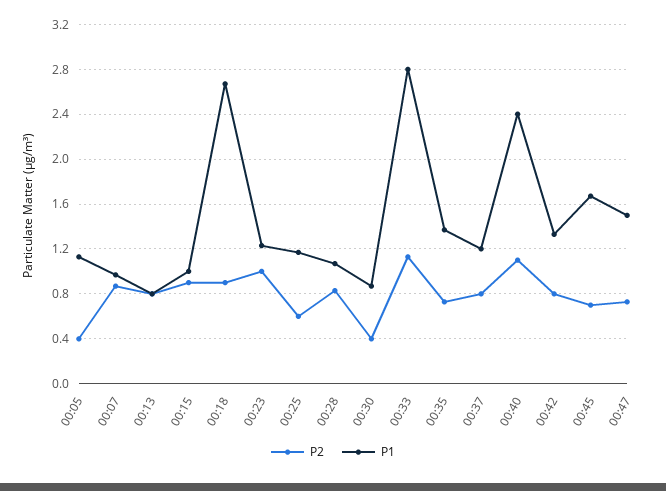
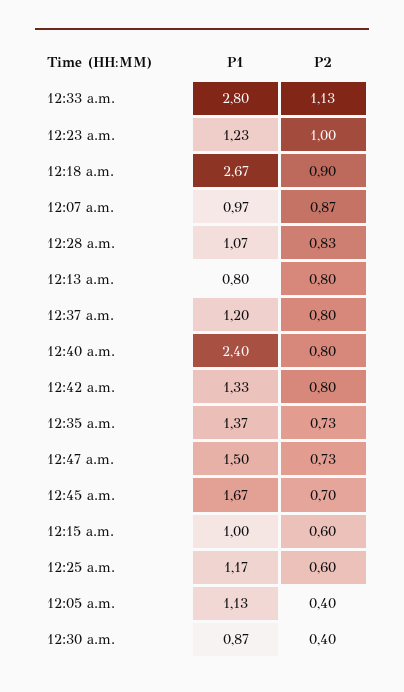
  {
    "P2": {
      "00:05": 0.4,
      "00:07": 0.87,
      "00:13": 0.8,
-     "00:15": 0.9,
+     "00:15": 0.6,
      "00:18": 0.9,
      "00:23": 1,
      "00:25": 0.6,
      "00:28": 0.83,
      "00:30": 0.4,
      "00:33": 1.13,
      "00:35": 0.73,
      "00:37": 0.8,
-     "00:40": 1.1,
+     "00:40": 0.8,
      "00:42": 0.8,
      "00:45": 0.7,
      "00:47": 0.73
    },
    "P1": {
      "00:05": 1.13,
      "00:07": 0.97,
      "00:13": 0.8,
      "00:15": 1,
      "00:18": 2.67,
      "00:23": 1.23,
      "00:25": 1.17,
      "00:28": 1.07,
      "00:30": 0.87,
      "00:33": 2.8,
      "00:35": 1.37,
      "00:37": 1.2,
      "00:40": 2.4,
      "00:42": 1.33,
      "00:45": 1.67,
      "00:47": 1.5
    }
  }

